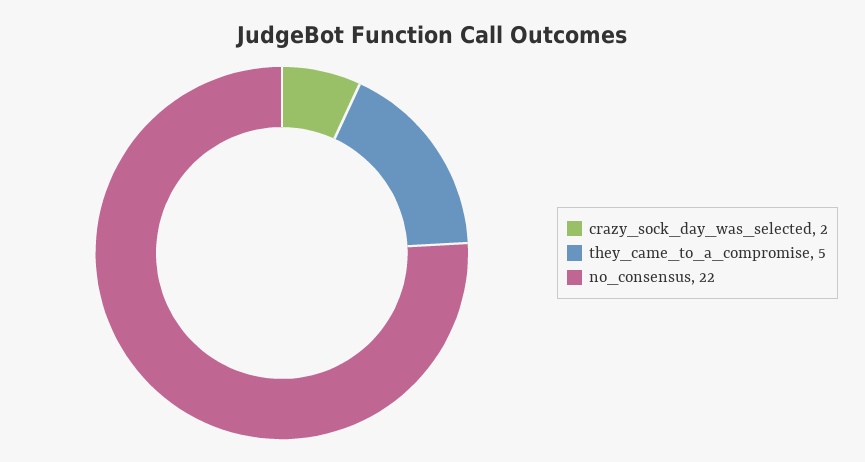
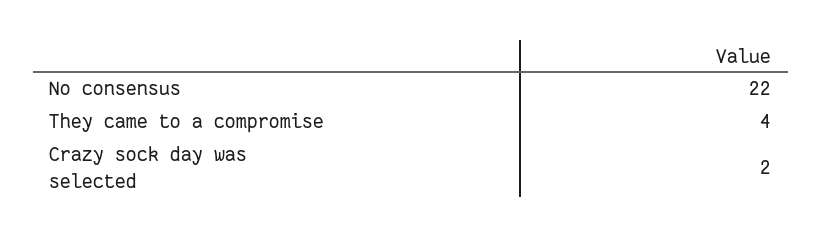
  {
    "crazy_sock_day_was_selected": 2,
-   "they_came_to_a_compromise": 5,
+   "they_came_to_a_compromise": 4,
    "no_consensus": 22
  }

